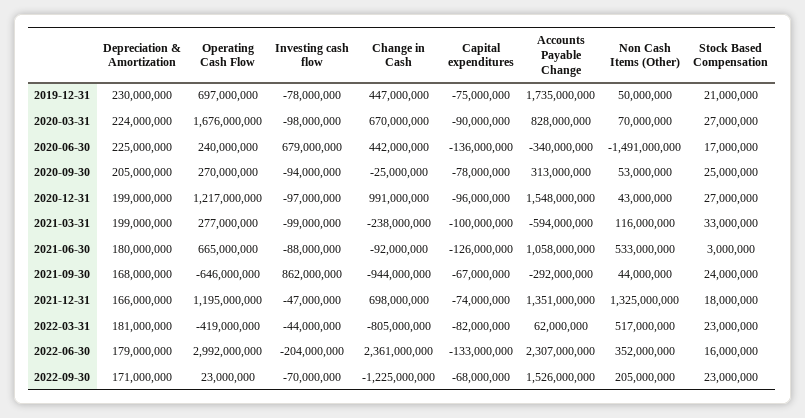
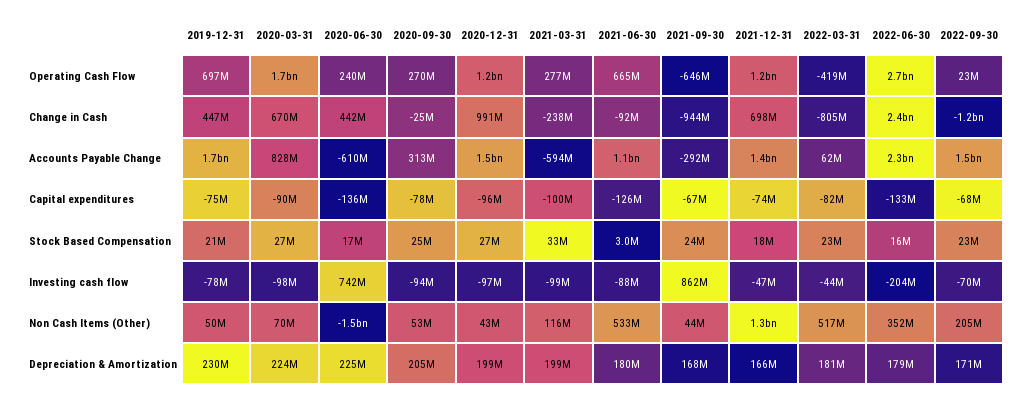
  {
    "Depreciation & Amortization": {
      "2019-12-31": 230000000,
      "2020-03-31": 224000000,
      "2020-06-30": 225000000,
      "2020-09-30": 205000000,
      "2020-12-31": 199000000,
      "2021-03-31": 199000000,
      "2021-06-30": 180000000,
      "2021-09-30": 168000000,
      "2021-12-31": 166000000,
      "2022-03-31": 181000000,
      "2022-06-30": 179000000,
      "2022-09-30": 171000000
    },
    "Operating Cash Flow": {
      "2019-12-31": 697000000,
      "2020-03-31": 1676000000,
      "2020-06-30": 240000000,
      "2020-09-30": 270000000,
      "2020-12-31": 1217000000,
      "2021-03-31": 277000000,
      "2021-06-30": 665000000,
      "2021-09-30": -646000000,
      "2021-12-31": 1195000000,
      "2022-03-31": -419000000,
-     "2022-06-30": 2992000000,
+     "2022-06-30": 2700000000,
      "2022-09-30": 23000000
    },
    "Investing cash flow": {
      "2019-12-31": -78000000,
      "2020-03-31": -98000000,
-     "2020-06-30": 679000000,
+     "2020-06-30": 742000000,
      "2020-09-30": -94000000,
      "2020-12-31": -97000000,
      "2021-03-31": -99000000,
      "2021-06-30": -88000000,
      "2021-09-30": 862000000,
      "2021-12-31": -47000000,
      "2022-03-31": -44000000,
      "2022-06-30": -204000000,
      "2022-09-30": -70000000
    },
    "Change in Cash": {
      "2019-12-31": 447000000,
      "2020-03-31": 670000000,
      "2020-06-30": 442000000,
      "2020-09-30": -25000000,
      "2020-12-31": 991000000,
      "2021-03-31": -238000000,
      "2021-06-30": -92000000,
      "2021-09-30": -944000000,
      "2021-12-31": 698000000,
      "2022-03-31": -805000000,
      "2022-06-30": 2361000000,
      "2022-09-30": -1225000000
    },
    "Capital expenditures": {
      "2019-12-31": -75000000,
      "2020-03-31": -90000000,
      "2020-06-30": -136000000,
      "2020-09-30": -78000000,
      "2020-12-31": -96000000,
      "2021-03-31": -100000000,
      "2021-06-30": -126000000,
      "2021-09-30": -67000000,
      "2021-12-31": -74000000,
      "2022-03-31": -82000000,
      "2022-06-30": -133000000,
      "2022-09-30": -68000000
    },
    "Accounts Payable Change": {
      "2019-12-31": 1735000000,
      "2020-03-31": 828000000,
-     "2020-06-30": -340000000,
+     "2020-06-30": -610000000,
      "2020-09-30": 313000000,
      "2020-12-31": 1548000000,
      "2021-03-31": -594000000,
      "2021-06-30": 1058000000,
      "2021-09-30": -292000000,
      "2021-12-31": 1351000000,
      "2022-03-31": 62000000,
      "2022-06-30": 2307000000,
      "2022-09-30": 1526000000
    },
    "Non Cash Items (Other)": {
      "2019-12-31": 50000000,
      "2020-03-31": 70000000,
      "2020-06-30": -1491000000,
      "2020-09-30": 53000000,
      "2020-12-31": 43000000,
      "2021-03-31": 116000000,
      "2021-06-30": 533000000,
      "2021-09-30": 44000000,
      "2021-12-31": 1325000000,
      "2022-03-31": 517000000,
      "2022-06-30": 352000000,
      "2022-09-30": 205000000
    },
    "Stock Based Compensation": {
      "2019-12-31": 21000000,
      "2020-03-31": 27000000,
      "2020-06-30": 17000000,
      "2020-09-30": 25000000,
      "2020-12-31": 27000000,
      "2021-03-31": 33000000,
      "2021-06-30": 3000000,
      "2021-09-30": 24000000,
      "2021-12-31": 18000000,
      "2022-03-31": 23000000,
      "2022-06-30": 16000000,
      "2022-09-30": 23000000
    }
  }

